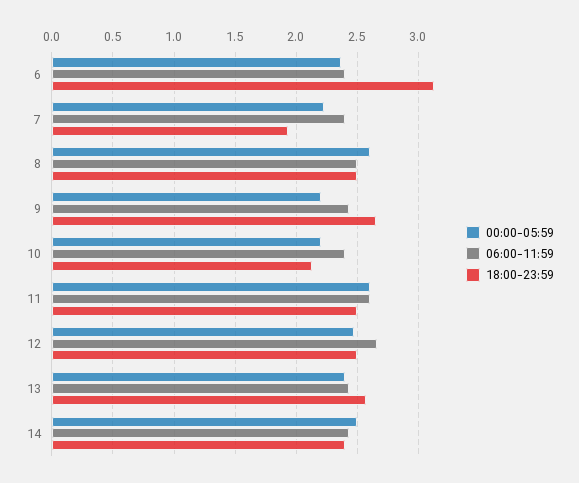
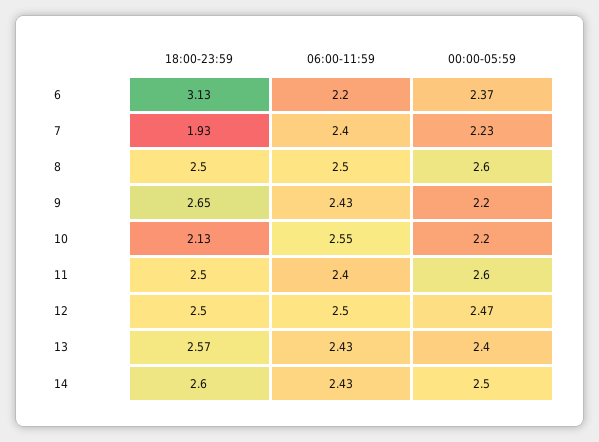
  {
    "00:00-05:59": {
      "6": 2.37,
      "7": 2.23,
      "8": 2.6,
      "9": 2.2,
      "10": 2.2,
      "11": 2.6,
      "12": 2.47,
      "13": 2.4,
      "14": 2.5
    },
    "06:00-11:59": {
-     "6": 2.4,
+     "6": 2.2,
      "7": 2.4,
      "8": 2.5,
      "9": 2.43,
-     "10": 2.4,
+     "10": 2.55,
-     "11": 2.6,
+     "11": 2.4,
-     "12": 2.65,
+     "12": 2.5,
      "13": 2.43,
      "14": 2.43
    },
    "18:00-23:59": {
      "6": 3.13,
      "7": 1.93,
      "8": 2.5,
      "9": 2.65,
      "10": 2.13,
      "11": 2.5,
      "12": 2.5,
      "13": 2.57,
-     "14": 2.4
+     "14": 2.6
    }
  }

